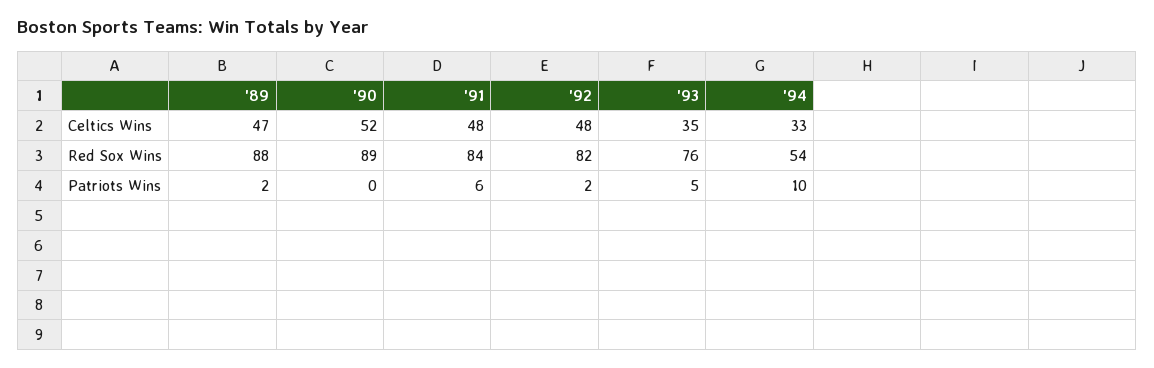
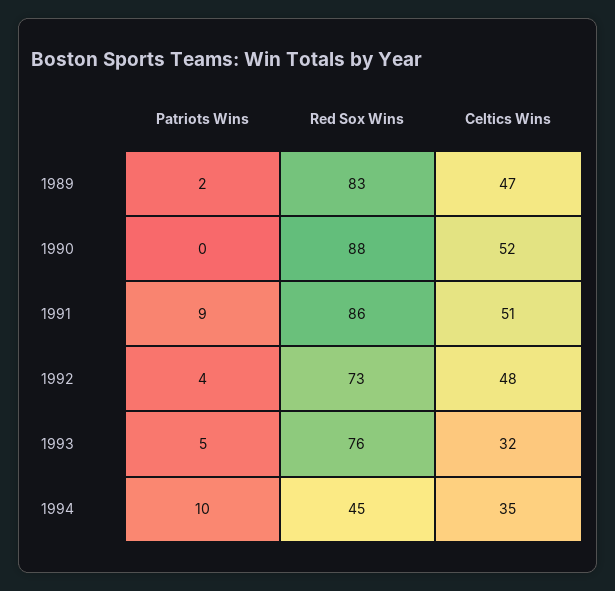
  {
    "'89": {
      "Celtics Wins": 47,
-     "Red Sox Wins": 88,
+     "Red Sox Wins": 83,
      "Patriots Wins": 2
    },
    "'90": {
      "Celtics Wins": 52,
-     "Red Sox Wins": 89,
+     "Red Sox Wins": 88,
      "Patriots Wins": 0
    },
    "'91": {
-     "Celtics Wins": 48,
+     "Celtics Wins": 51,
-     "Red Sox Wins": 84,
+     "Red Sox Wins": 86,
-     "Patriots Wins": 6
+     "Patriots Wins": 9
    },
    "'92": {
      "Celtics Wins": 48,
-     "Red Sox Wins": 82,
+     "Red Sox Wins": 73,
-     "Patriots Wins": 2
+     "Patriots Wins": 4
    },
    "'93": {
-     "Celtics Wins": 35,
+     "Celtics Wins": 32,
      "Red Sox Wins": 76,
      "Patriots Wins": 5
    },
    "'94": {
-     "Celtics Wins": 33,
+     "Celtics Wins": 35,
-     "Red Sox Wins": 54,
+     "Red Sox Wins": 45,
      "Patriots Wins": 10
    }
  }

